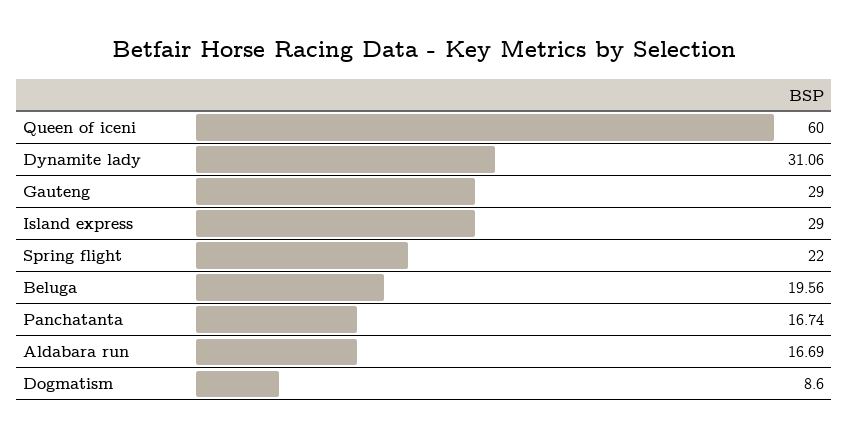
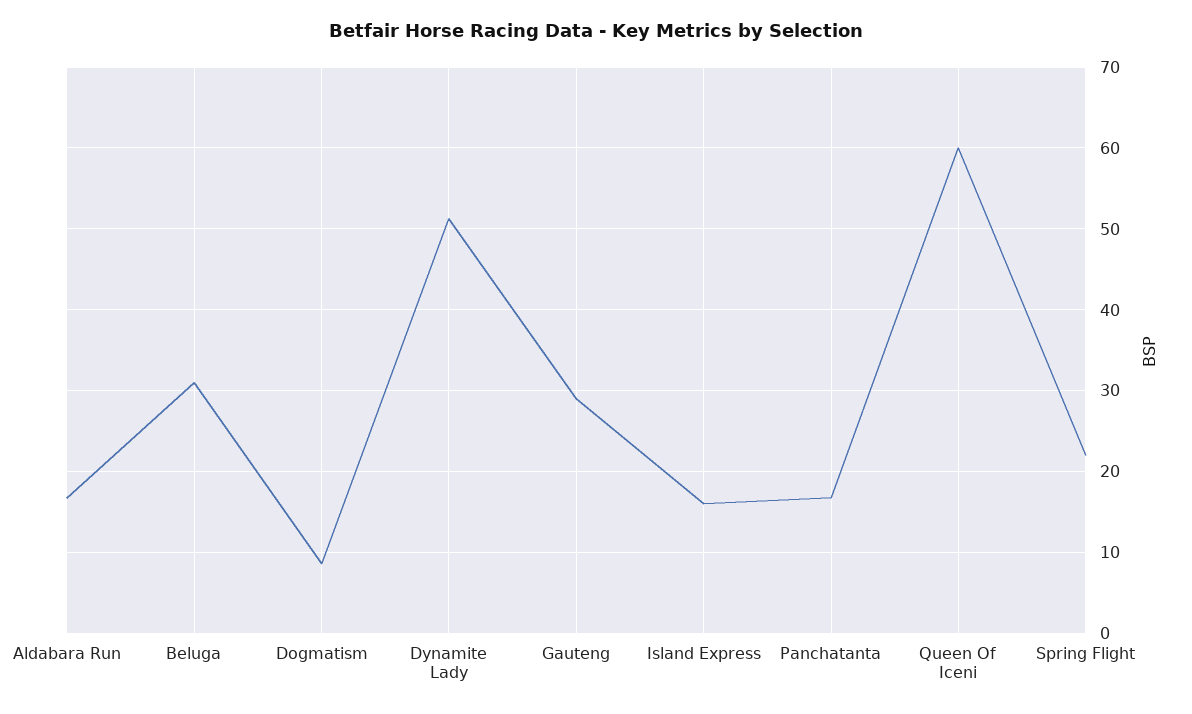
  {
    "Queen of iceni": 60,
-   "Dynamite lady": 31.06,
+   "Dynamite lady": 51,
    "Gauteng": 29,
-   "Island express": 29,
+   "Island express": 16,
    "Spring flight": 22,
-   "Beluga": 19.56,
+   "Beluga": 31,
    "Panchatanta": 16.74,
    "Aldabara run": 16.69,
    "Dogmatism": 8.6
  }

